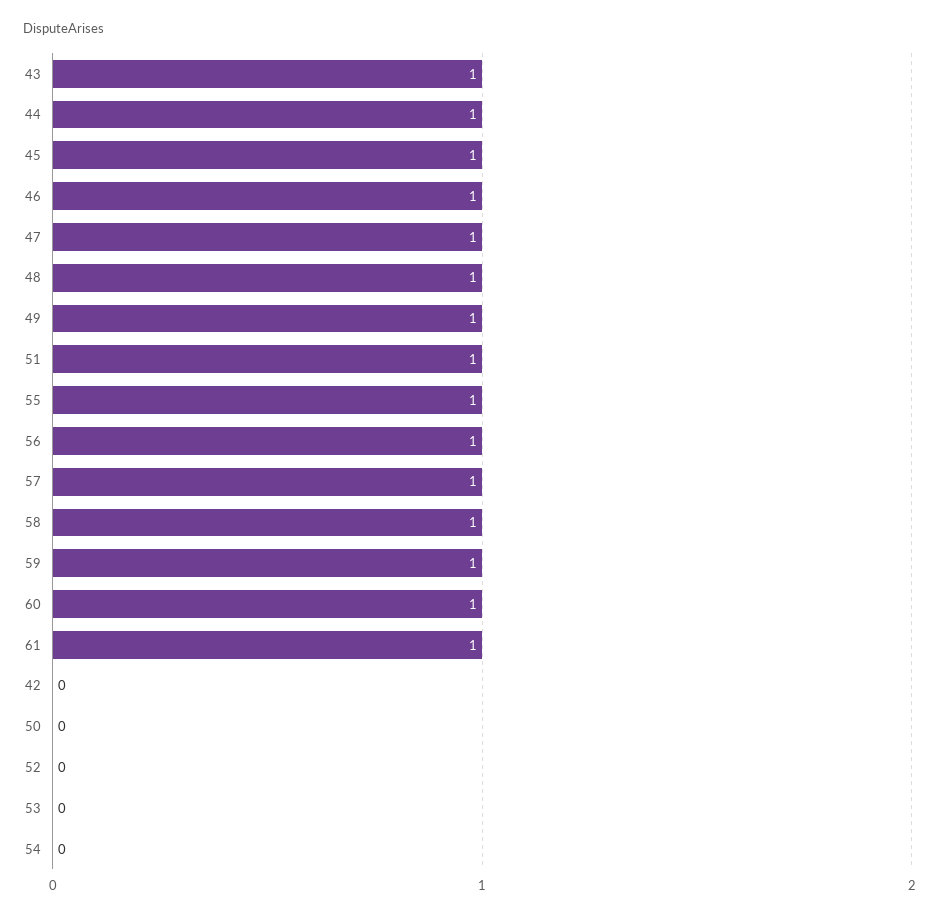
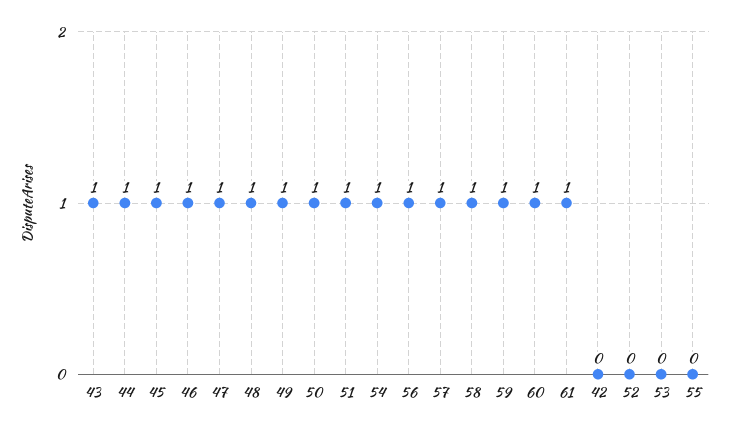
  {
    "43": 1,
    "44": 1,
    "45": 1,
    "46": 1,
    "47": 1,
    "48": 1,
    "49": 1,
    "51": 1,
-   "55": 1,
+   "55": 0,
    "56": 1,
    "57": 1,
    "58": 1,
    "59": 1,
    "60": 1,
    "61": 1,
    "42": 0,
-   "50": 0,
+   "50": 1,
    "52": 0,
    "53": 0,
-   "54": 0
+   "54": 1
  }

